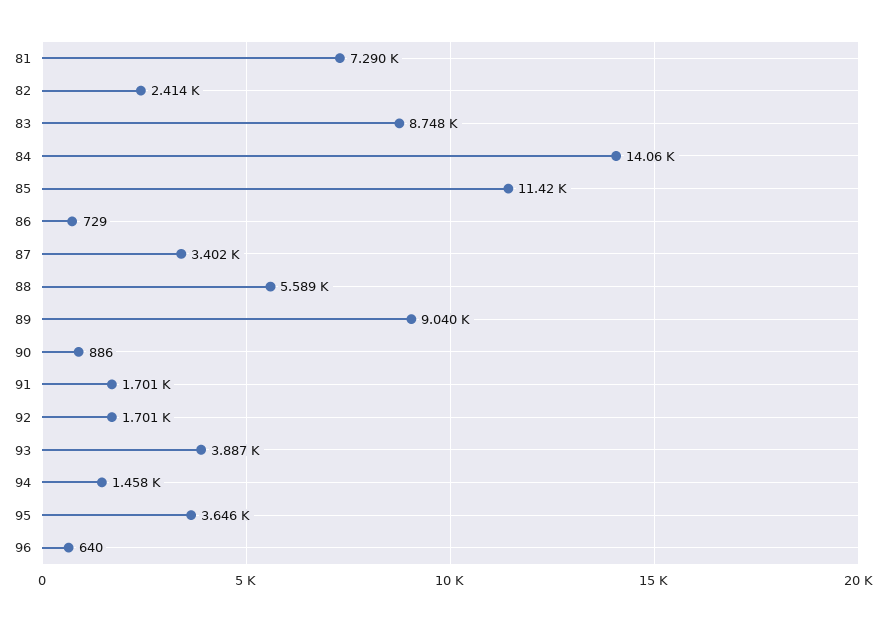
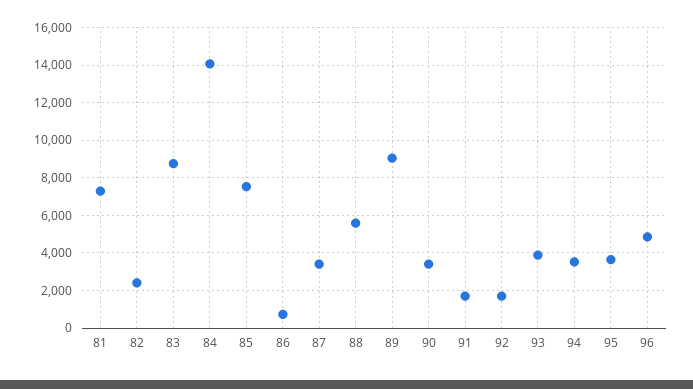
  {
    "81": 7290,
    "82": 2414,
    "83": 8748,
    "84": 14060,
-   "85": 11420,
+   "85": 7500,
    "86": 729,
    "87": 3402,
    "88": 5589,
    "89": 9040,
-   "90": 886,
+   "90": 3500,
    "91": 1701,
    "92": 1701,
    "93": 3887,
-   "94": 1458,
+   "94": 3500,
    "95": 3646,
-   "96": 640
+   "96": 5000
  }

